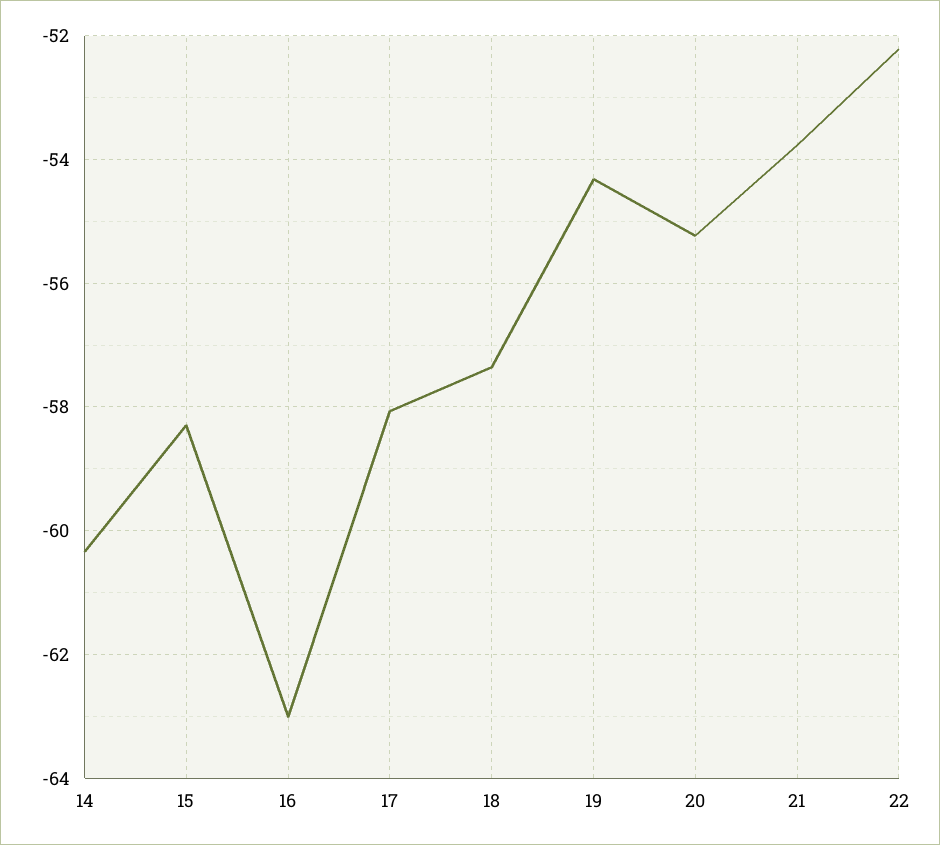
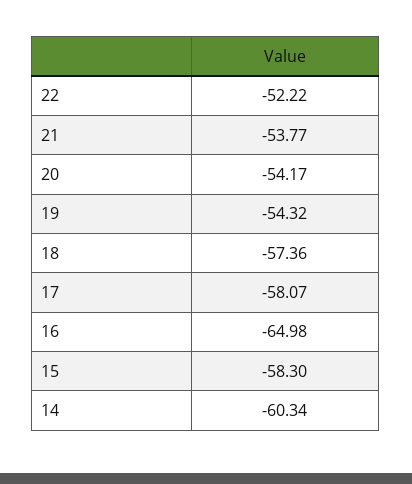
  {
    "14": -60.34,
    "15": -58.3,
-   "16": -63,
+   "16": -64.98,
    "17": -58.07,
    "18": -57.36,
    "19": -54.32,
-   "20": -55.2,
+   "20": -54.17,
    "21": -53.77,
    "22": -52.22
  }

